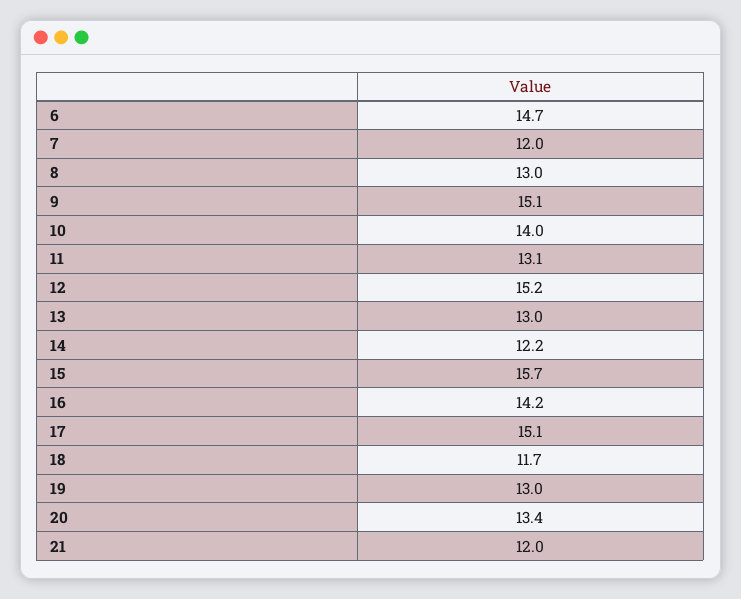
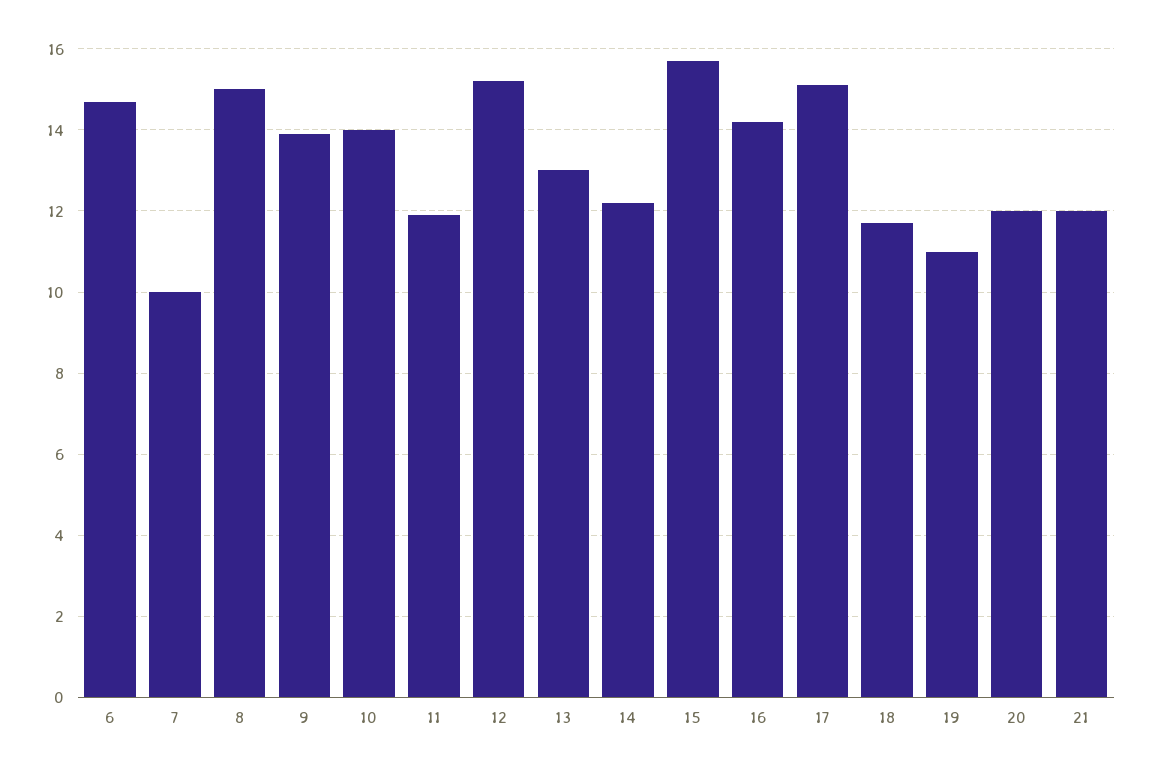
  {
    "6": 14.7,
-   "7": 12,
+   "7": 10,
-   "8": 13,
+   "8": 15,
-   "9": 15.1,
+   "9": 14,
    "10": 14,
-   "11": 13.1,
+   "11": 12,
    "12": 15.2,
    "13": 13,
    "14": 12.2,
    "15": 15.7,
    "16": 14.2,
    "17": 15.1,
    "18": 11.7,
-   "19": 13,
+   "19": 11,
-   "20": 13.4,
+   "20": 12,
    "21": 12
  }

